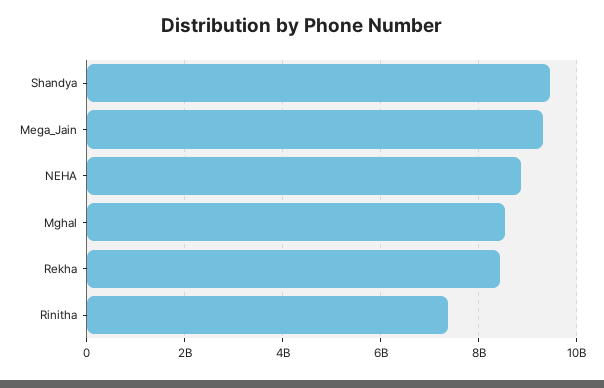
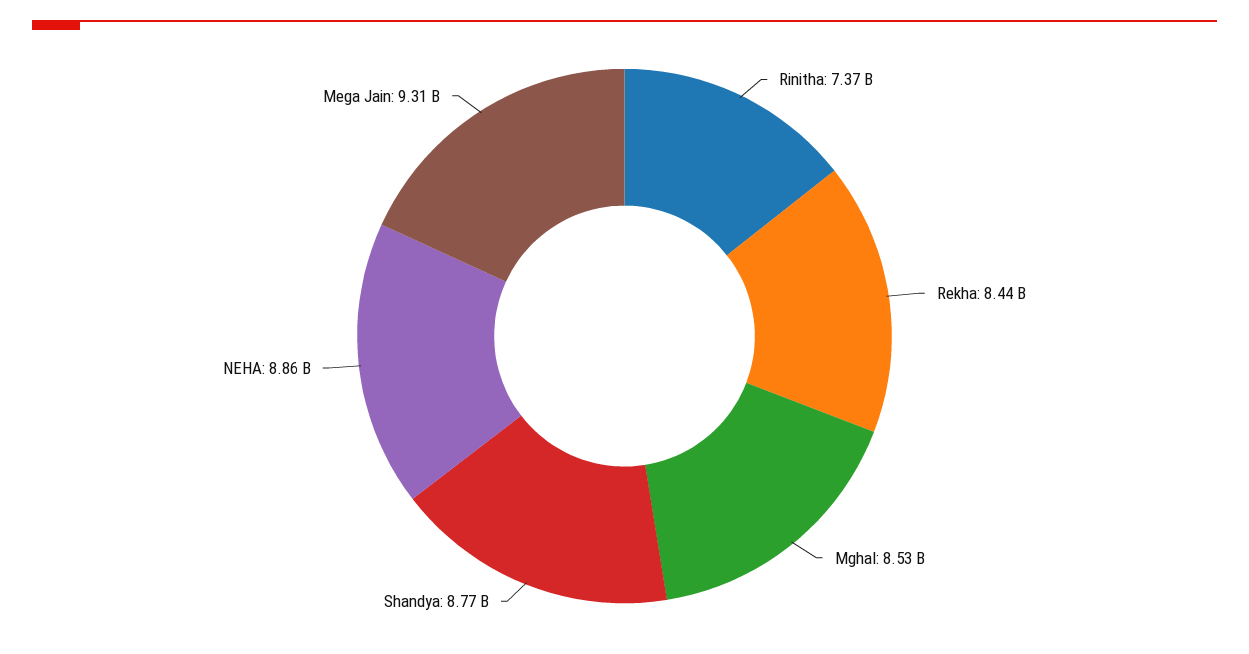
  {
-   "Shandya": 9400000000,
+   "Shandya": 8770000000,
    "Mega_Jain": 9310000000,
    "NEHA": 8860000000,
    "Mghal": 8530000000,
    "Rekha": 8440000000,
    "Rinitha": 7370000000
  }

